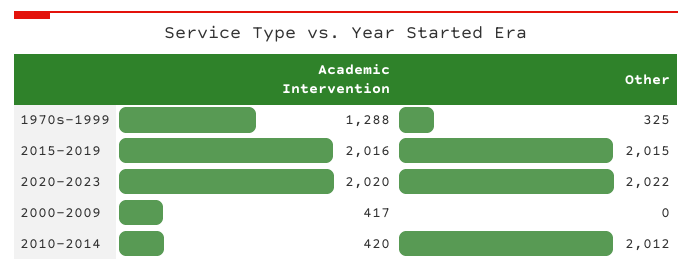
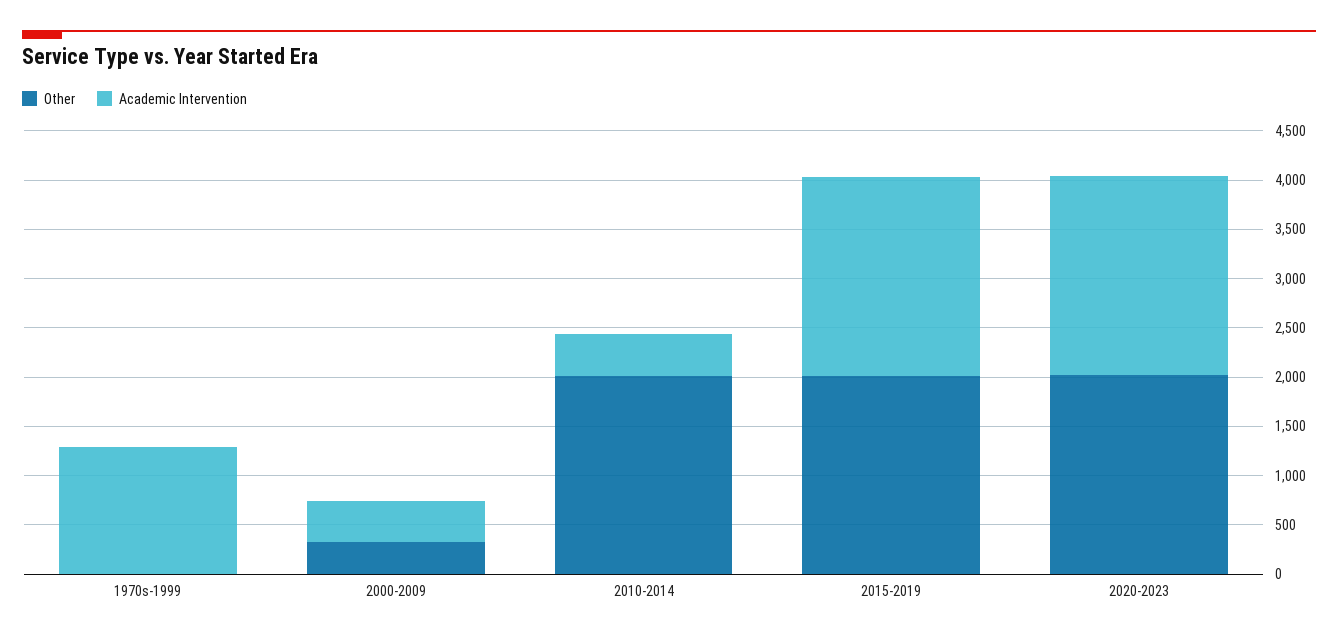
  {
    "Academic Intervention": {
      "1970s-1999": 1288,
      "2015-2019": 2016,
      "2020-2023": 2020,
      "2000-2009": 417,
      "2010-2014": 420
    },
    "Other": {
-     "1970s-1999": 325,
+     "1970s-1999": 0,
      "2015-2019": 2015,
      "2020-2023": 2022,
-     "2000-2009": 0,
+     "2000-2009": 300,
      "2010-2014": 2012
    }
  }

